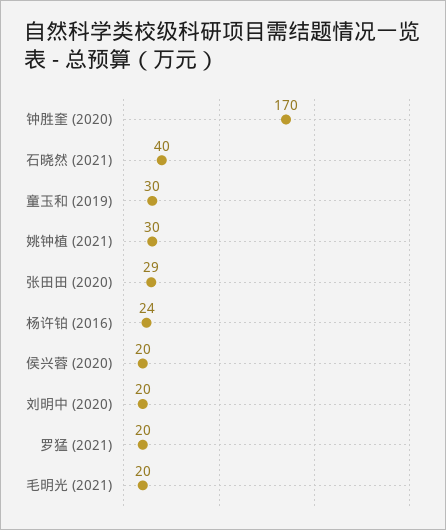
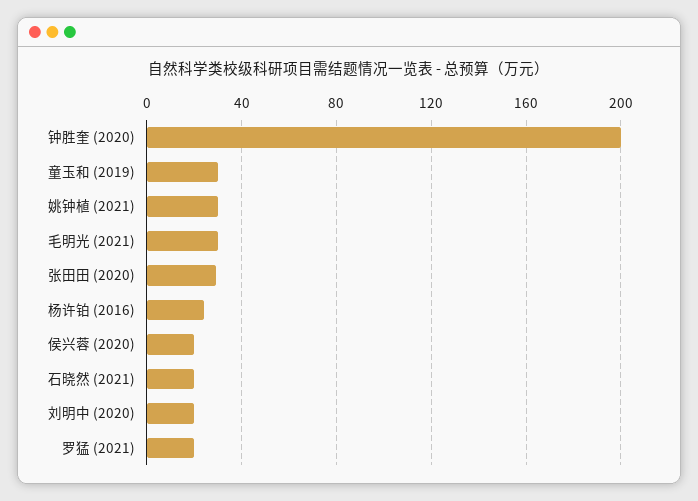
  {
-   "钟胜奎 (2020)": 170,
+   "钟胜奎 (2020)": 200,
-   "石晓然 (2021)": 40,
+   "石晓然 (2021)": 20,
    "童玉和 (2019)": 30,
    "姚钟植 (2021)": 30,
    "张田田 (2020)": 29,
    "杨许铂 (2016)": 24,
    "侯兴蓉 (2020)": 20,
    "刘明中 (2020)": 20,
    "罗猛 (2021)": 20,
-   "毛明光 (2021)": 20
+   "毛明光 (2021)": 30
  }

